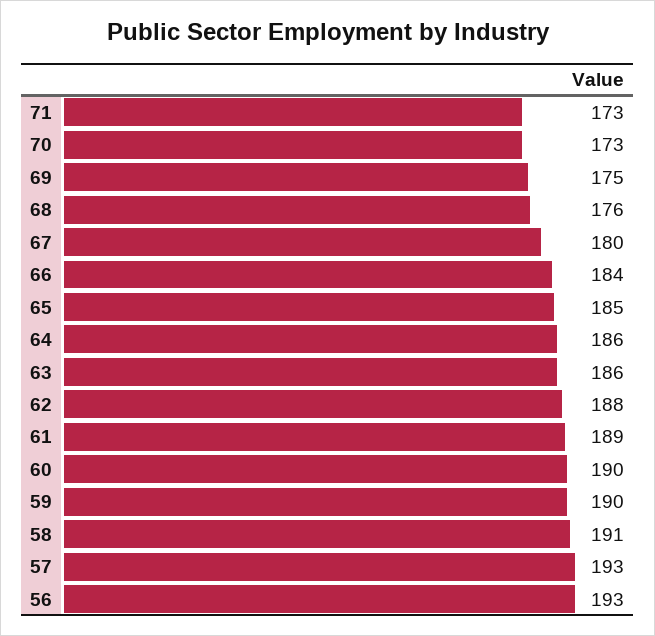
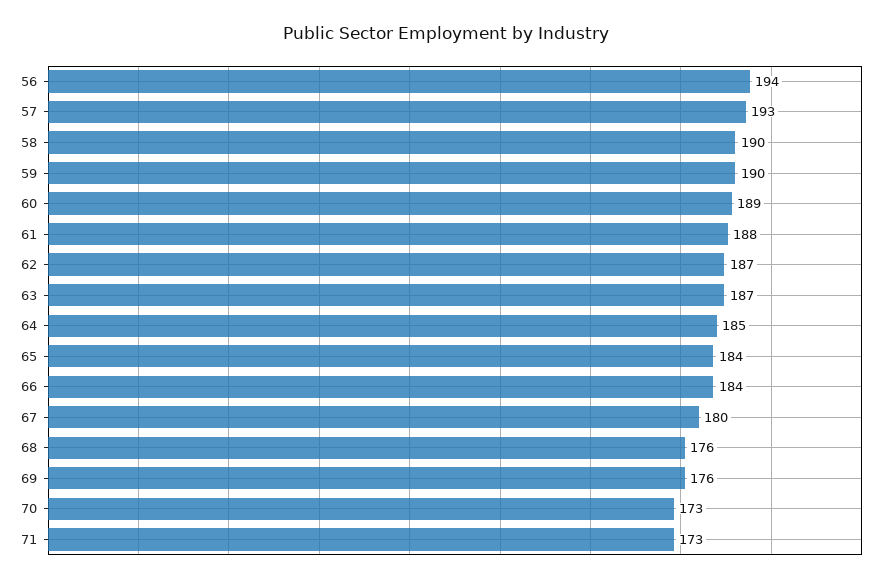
  {
    "71": 173,
    "70": 173,
-   "69": 175,
+   "69": 176,
    "68": 176,
    "67": 180,
    "66": 184,
-   "65": 185,
+   "65": 184,
-   "64": 186,
+   "64": 185,
-   "63": 186,
+   "63": 187,
-   "62": 188,
+   "62": 187,
-   "61": 189,
+   "61": 188,
-   "60": 190,
+   "60": 189,
    "59": 190,
-   "58": 191,
+   "58": 190,
    "57": 193,
-   "56": 193
+   "56": 194
  }

